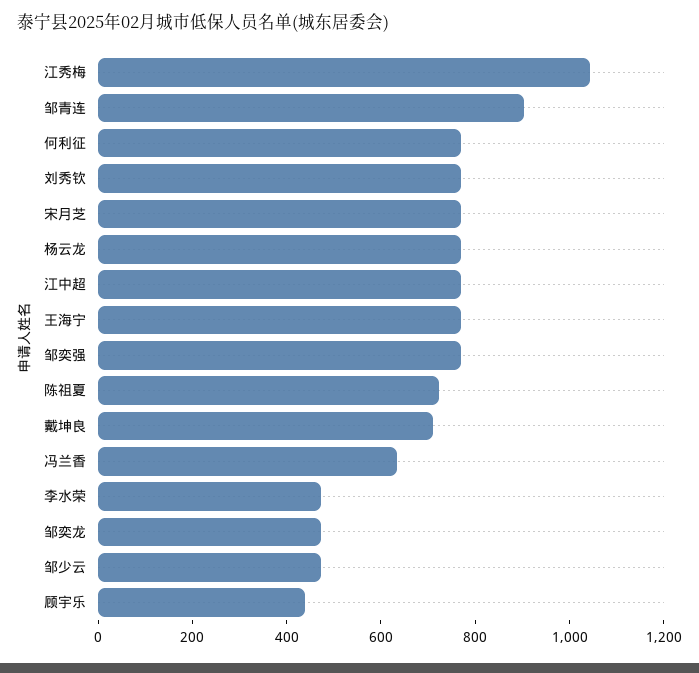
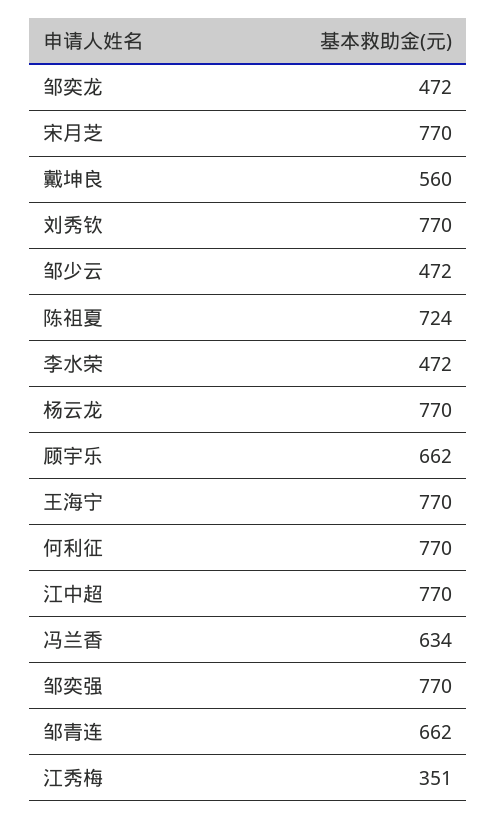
  {
-   "江秀梅": 1050,
+   "江秀梅": 351,
-   "邹青连": 900,
+   "邹青连": 662,
    "何利征": 770,
    "刘秀钦": 770,
    "宋月芝": 770,
    "杨云龙": 770,
    "江中超": 770,
    "王海宁": 770,
    "邹奕强": 770,
    "陈祖夏": 724,
-   "戴坤良": 700,
+   "戴坤良": 560,
    "冯兰香": 634,
    "李水荣": 472,
    "邹奕龙": 472,
    "邹少云": 472,
-   "顾宇乐": 450
+   "顾宇乐": 662
  }

